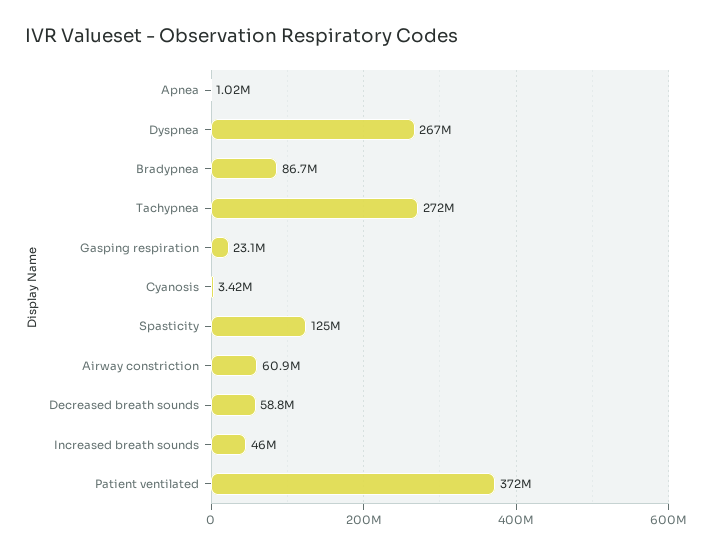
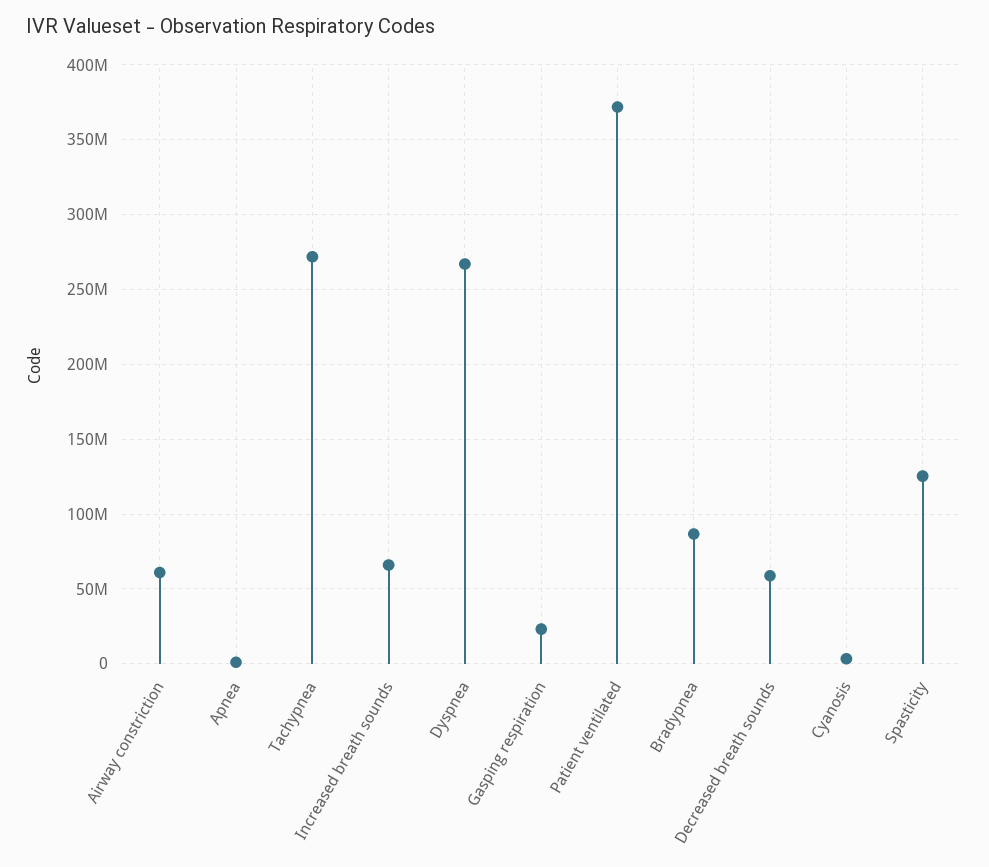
  {
    "Apnea": 1020000,
    "Dyspnea": 267000000,
    "Bradypnea": 86700000,
    "Tachypnea": 272000000,
    "Gasping respiration": 23100000,
    "Cyanosis": 3420000,
    "Spasticity": 125000000,
    "Airway constriction": 60900000,
    "Decreased breath sounds": 58800000,
-   "Increased breath sounds": 46000000,
+   "Increased breath sounds": 65000000,
    "Patient ventilated": 372000000
  }

